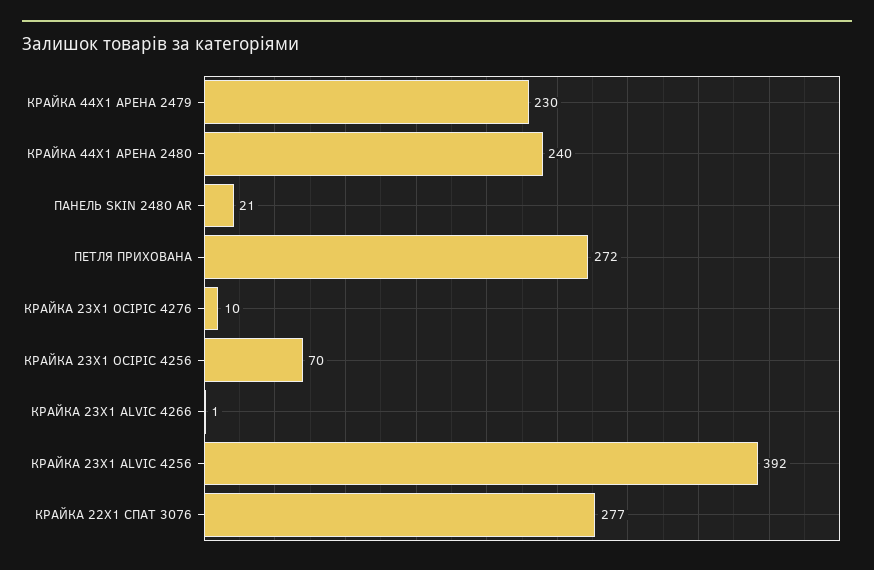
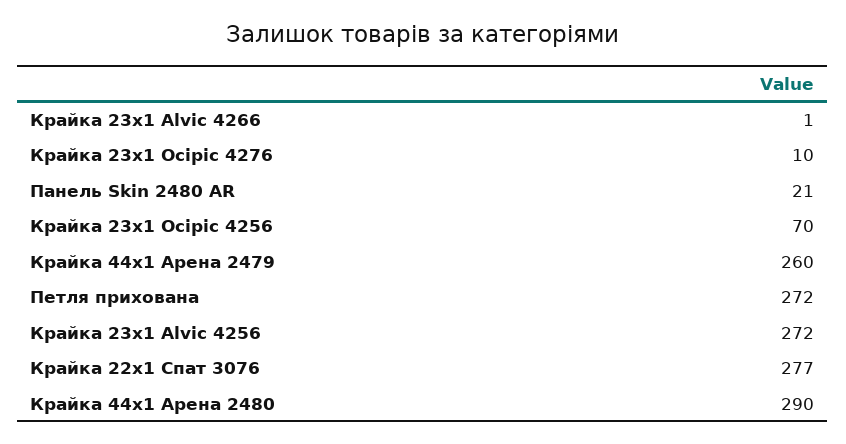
  {
-   "КРАЙКА 44X1 АРЕНА 2479": 230,
+   "КРАЙКА 44X1 АРЕНА 2479": 260,
-   "КРАЙКА 44X1 АРЕНА 2480": 240,
+   "КРАЙКА 44X1 АРЕНА 2480": 290,
    "ПАНЕЛЬ SKIN 2480 AR": 21,
    "ПЕТЛЯ ПРИХОВАНА": 272,
    "КРАЙКА 23X1 ОСІРІС 4276": 10,
    "КРАЙКА 23X1 ОСІРІС 4256": 70,
    "КРАЙКА 23X1 ALVIC 4266": 1,
-   "КРАЙКА 23X1 ALVIC 4256": 392,
+   "КРАЙКА 23X1 ALVIC 4256": 272,
    "КРАЙКА 22X1 СПАТ 3076": 277
  }

